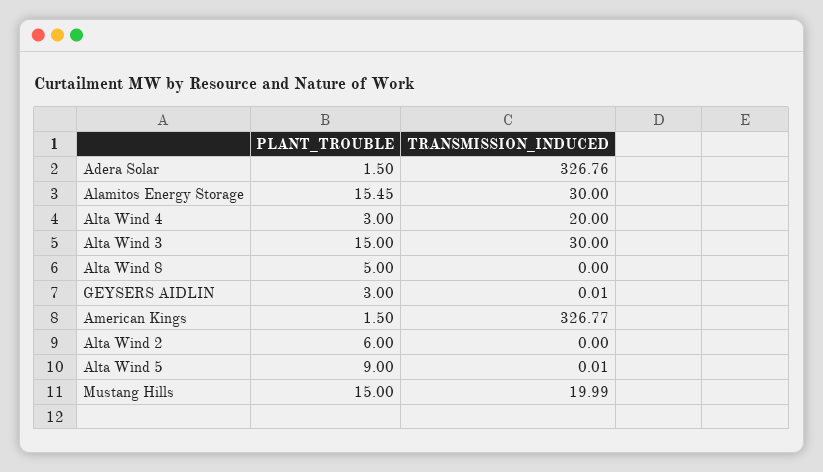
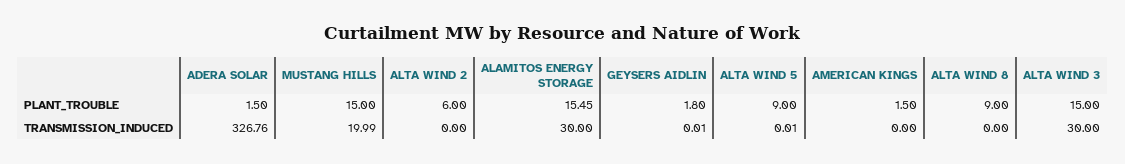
  {
    "PLANT_TROUBLE": {
      "Adera Solar": 1.5,
      "Alamitos Energy Storage": 15.45,
-     "Alta Wind 4": 3,
      "Alta Wind 3": 15,
-     "Alta Wind 8": 5,
+     "Alta Wind 8": 9,
-     "GEYSERS AIDLIN": 3,
+     "GEYSERS AIDLIN": 1.8,
      "American Kings": 1.5,
      "Alta Wind 2": 6,
      "Alta Wind 5": 9,
      "Mustang Hills": 15
    },
    "TRANSMISSION_INDUCED": {
      "Adera Solar": 326.76,
      "Alamitos Energy Storage": 30,
-     "Alta Wind 4": 20,
      "Alta Wind 3": 30,
      "Alta Wind 8": 0,
      "GEYSERS AIDLIN": 0.01,
-     "American Kings": 326.77,
+     "American Kings": 0,
      "Alta Wind 2": 0,
      "Alta Wind 5": 0.01,
      "Mustang Hills": 19.99
    }
  }

